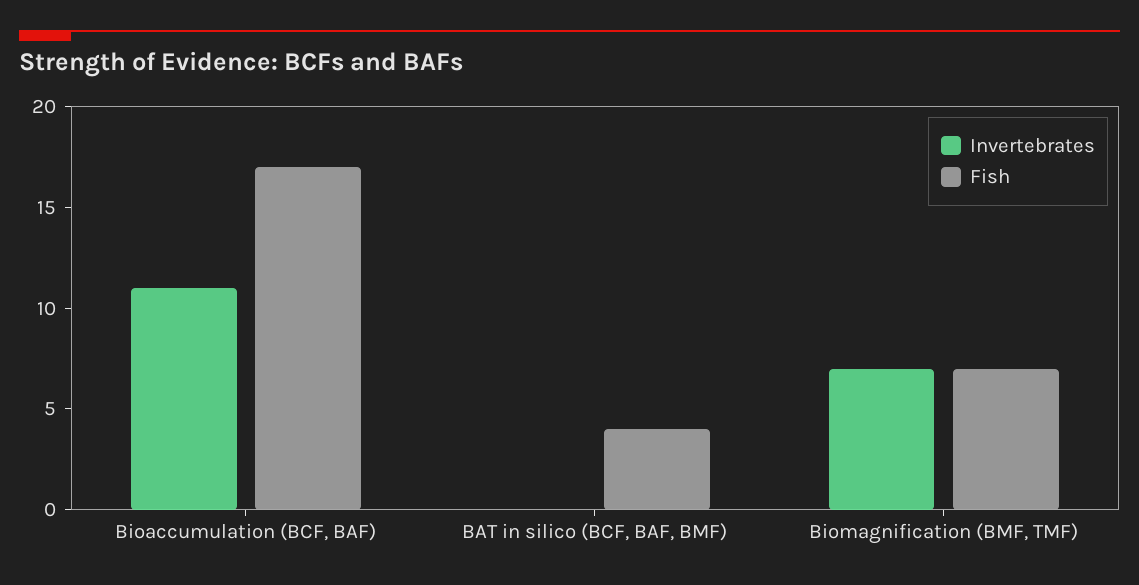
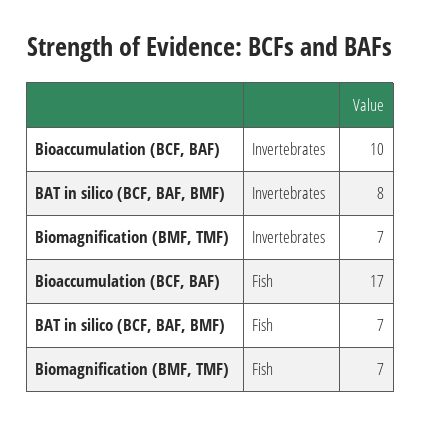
  {
    "Invertebrates": {
-     "Bioaccumulation (BCF, BAF)": 11,
+     "Bioaccumulation (BCF, BAF)": 10,
-     "BAT in silico (BCF, BAF, BMF)": 0,
+     "BAT in silico (BCF, BAF, BMF)": 8,
      "Biomagnification (BMF, TMF)": 7
    },
    "Fish": {
      "Bioaccumulation (BCF, BAF)": 17,
-     "BAT in silico (BCF, BAF, BMF)": 4,
+     "BAT in silico (BCF, BAF, BMF)": 7,
      "Biomagnification (BMF, TMF)": 7
    }
  }

